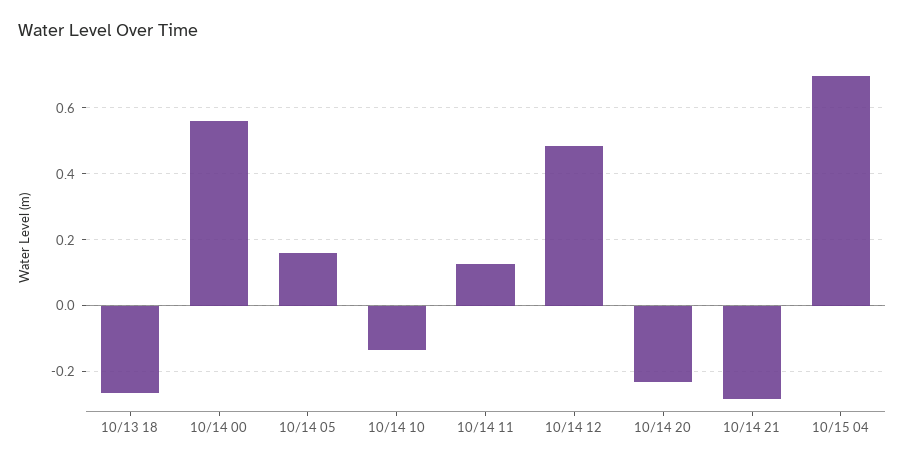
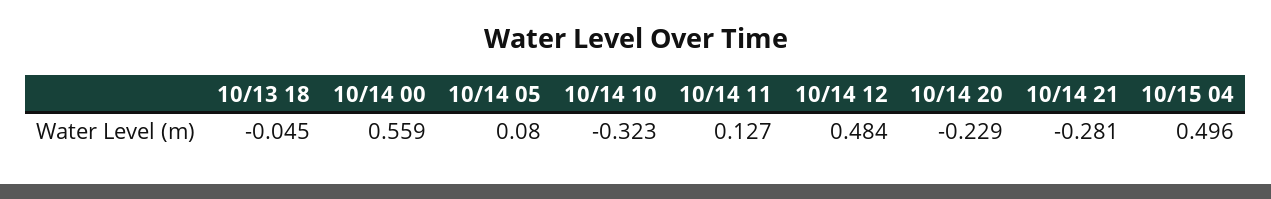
  {
-   "10/13 18": -0.26,
+   "10/13 18": -0.045,
    "10/14 00": 0.559,
-   "10/14 05": 0.16,
+   "10/14 05": 0.08,
-   "10/14 10": -0.14,
+   "10/14 10": -0.323,
    "10/14 11": 0.127,
    "10/14 12": 0.484,
    "10/14 20": -0.229,
    "10/14 21": -0.281,
-   "10/15 04": 0.7
+   "10/15 04": 0.496
  }

